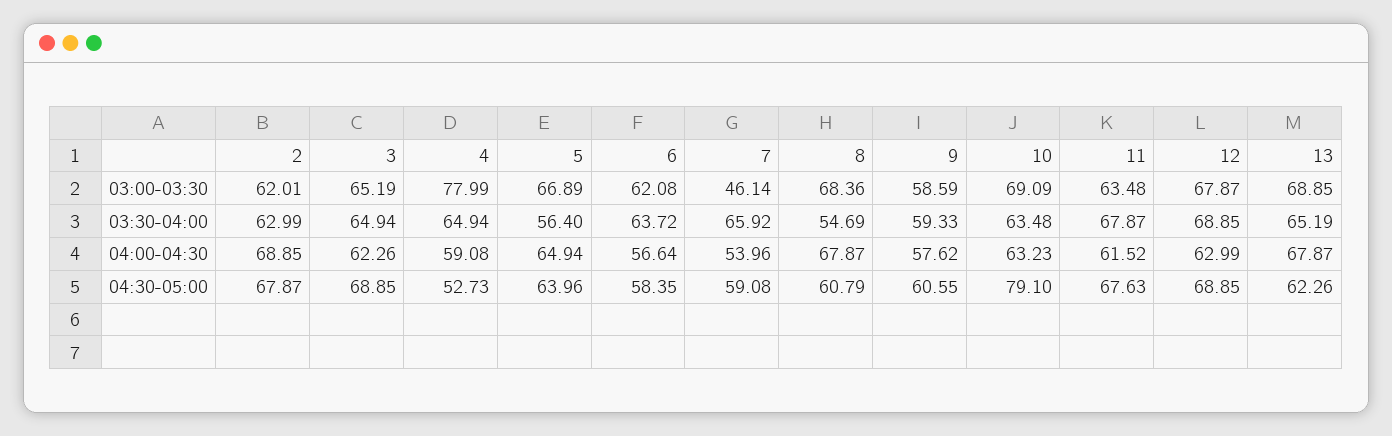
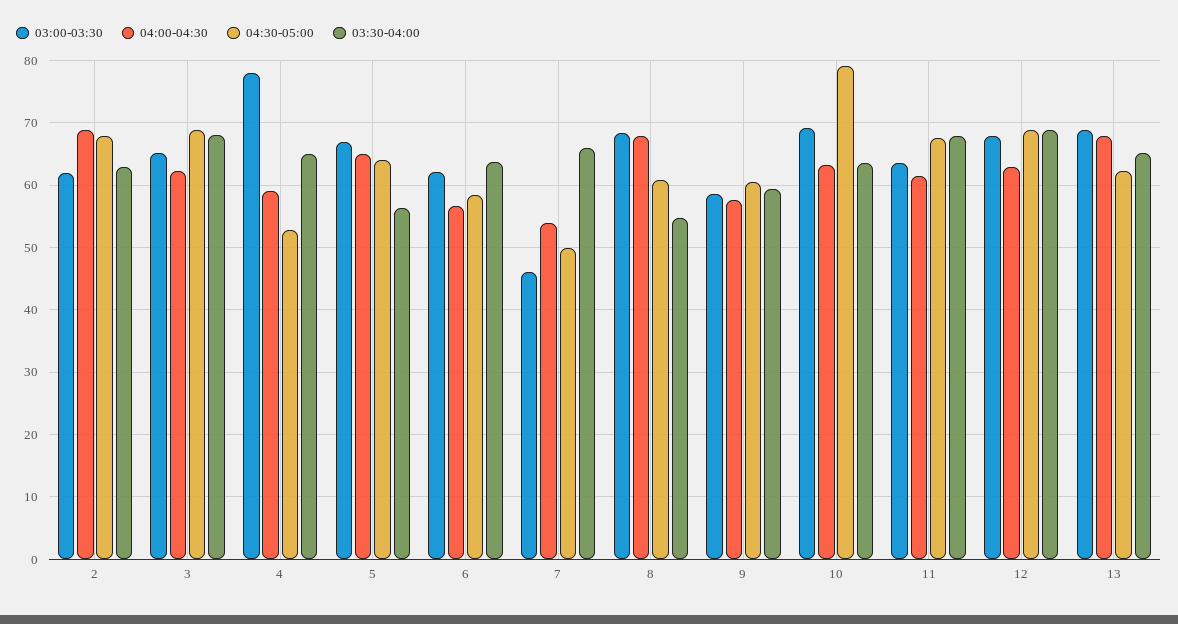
  {
    "03:00-03:30": {
      "2": 62.01,
      "3": 65.19,
      "4": 77.99,
      "5": 66.89,
      "6": 62.08,
      "7": 46.14,
      "8": 68.36,
      "9": 58.59,
      "10": 69.09,
      "11": 63.48,
      "12": 67.87,
      "13": 68.85
    },
    "03:30-04:00": {
      "2": 62.99,
-     "3": 64.94,
+     "3": 68,
      "4": 64.94,
      "5": 56.4,
      "6": 63.72,
      "7": 65.92,
      "8": 54.69,
      "9": 59.33,
      "10": 63.48,
      "11": 67.87,
      "12": 68.85,
      "13": 65.19
    },
    "04:00-04:30": {
      "2": 68.85,
      "3": 62.26,
      "4": 59.08,
      "5": 64.94,
      "6": 56.64,
      "7": 53.96,
      "8": 67.87,
      "9": 57.62,
      "10": 63.23,
      "11": 61.52,
      "12": 62.99,
      "13": 67.87
    },
    "04:30-05:00": {
      "2": 67.87,
      "3": 68.85,
      "4": 52.73,
      "5": 63.96,
      "6": 58.35,
-     "7": 59.08,
+     "7": 50,
      "8": 60.79,
      "9": 60.55,
      "10": 79.1,
      "11": 67.63,
      "12": 68.85,
      "13": 62.26
    }
  }

